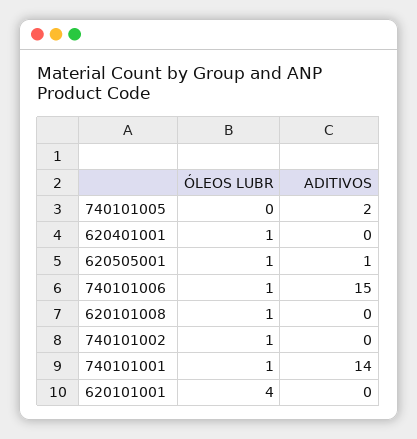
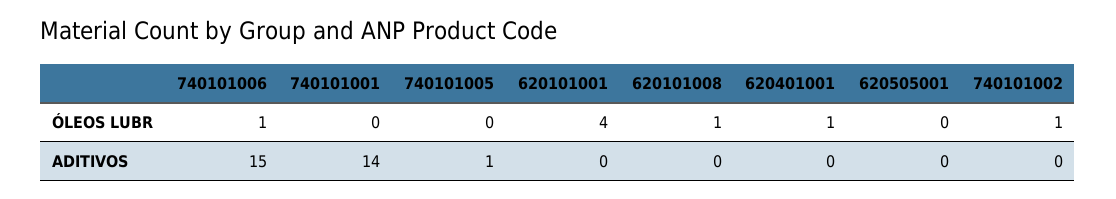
  {
    "ÓLEOS LUBR": {
      "740101005": 0,
      "620401001": 1,
-     "620505001": 1,
+     "620505001": 0,
      "740101006": 1,
      "620101008": 1,
      "740101002": 1,
-     "740101001": 1,
+     "740101001": 0,
      "620101001": 4
    },
    "ADITIVOS": {
-     "740101005": 2,
+     "740101005": 1,
      "620401001": 0,
-     "620505001": 1,
+     "620505001": 0,
      "740101006": 15,
      "620101008": 0,
      "740101002": 0,
      "740101001": 14,
      "620101001": 0
    }
  }

